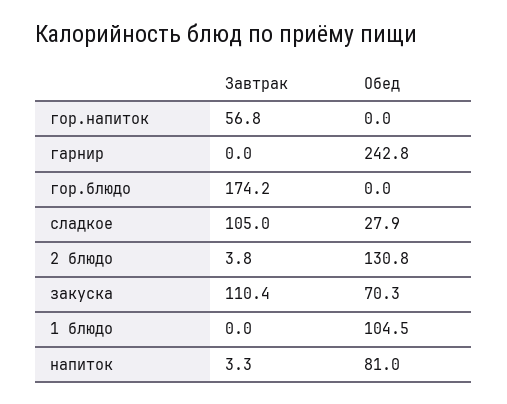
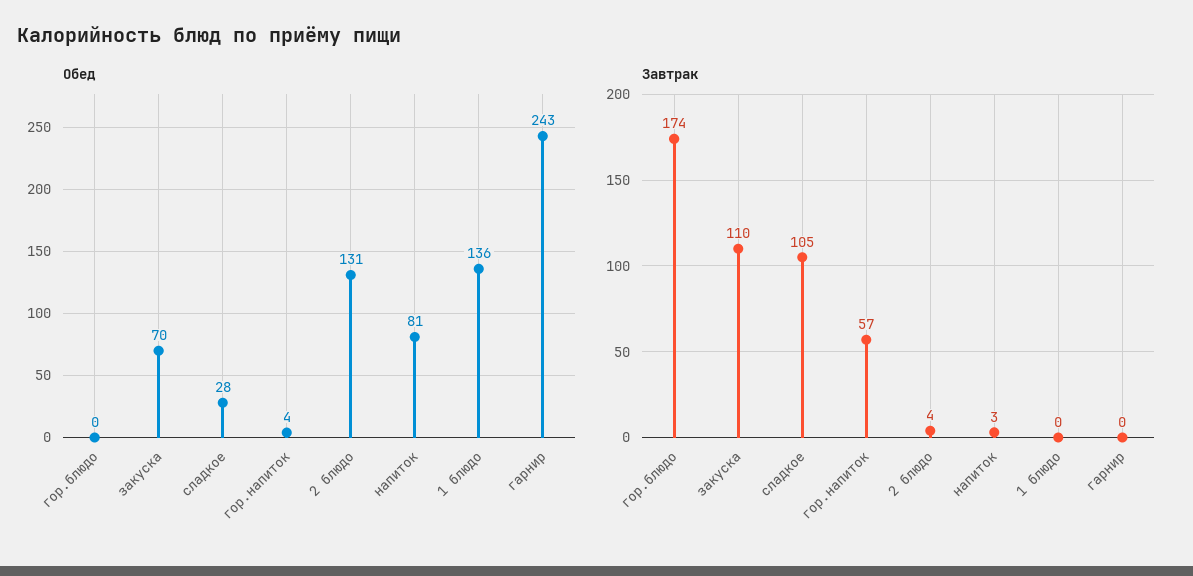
  {
    "Завтрак": {
      "гор.напиток": 56.8,
      "гарнир": 0,
      "гор.блюдо": 174.2,
      "сладкое": 105,
      "2 блюдо": 3.8,
      "закуска": 110.4,
      "1 блюдо": 0,
      "напиток": 3.3
    },
    "Обед": {
-     "гор.напиток": 0,
+     "гор.напиток": 4,
      "гарнир": 242.8,
      "гор.блюдо": 0,
      "сладкое": 27.9,
      "2 блюдо": 130.8,
      "закуска": 70.3,
-     "1 блюдо": 104.5,
+     "1 блюдо": 136,
      "напиток": 81
    }
  }

